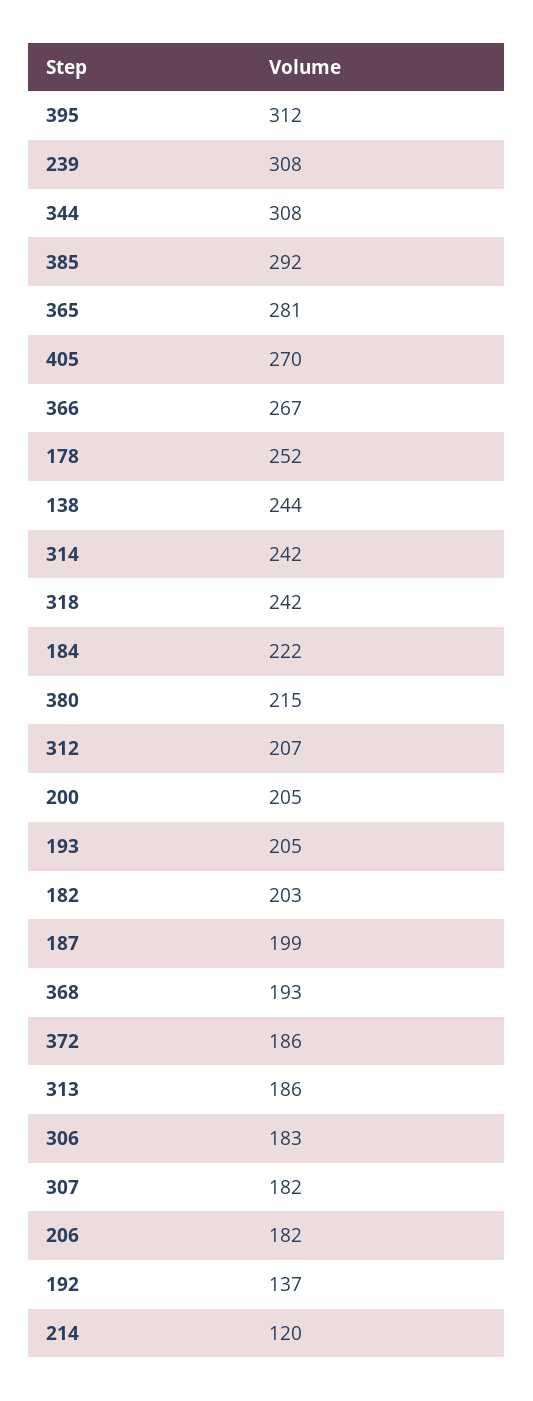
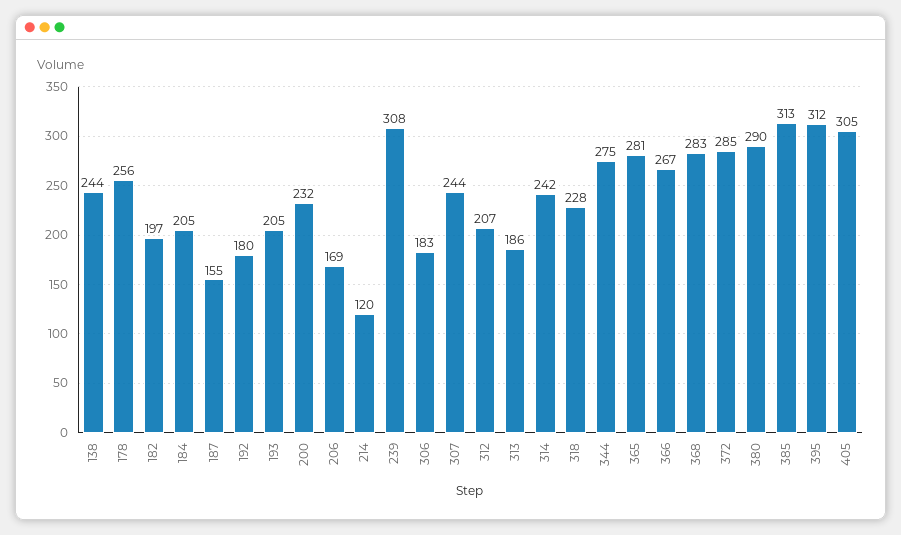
  {
    "395": 312,
    "239": 308,
-   "344": 308,
+   "344": 275,
-   "385": 292,
+   "385": 313,
    "365": 281,
-   "405": 270,
+   "405": 305,
    "366": 267,
-   "178": 252,
+   "178": 256,
    "138": 244,
    "314": 242,
-   "318": 242,
+   "318": 228,
-   "184": 222,
+   "184": 205,
-   "380": 215,
+   "380": 290,
    "312": 207,
-   "200": 205,
+   "200": 232,
    "193": 205,
-   "182": 203,
+   "182": 197,
-   "187": 199,
+   "187": 155,
-   "368": 193,
+   "368": 283,
-   "372": 186,
+   "372": 285,
    "313": 186,
    "306": 183,
-   "307": 182,
+   "307": 244,
-   "206": 182,
+   "206": 169,
-   "192": 137,
+   "192": 180,
    "214": 120
  }

